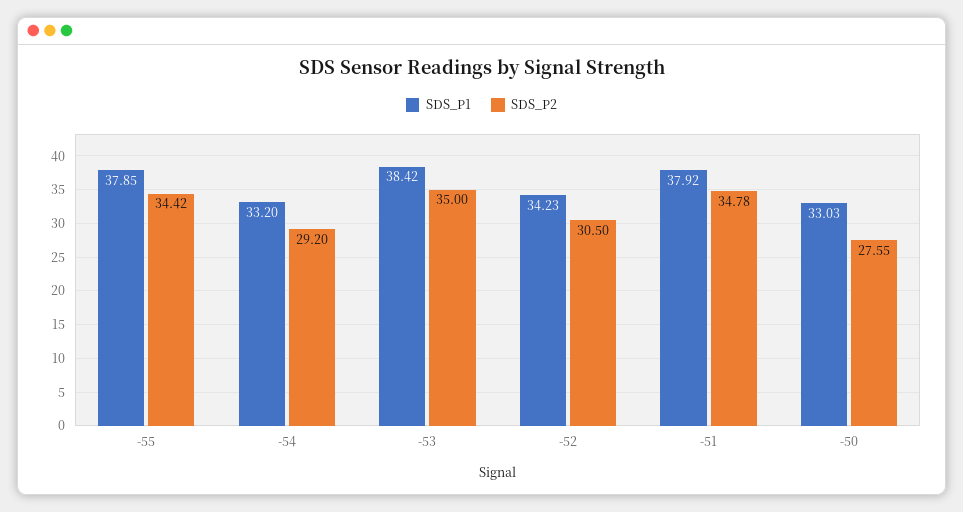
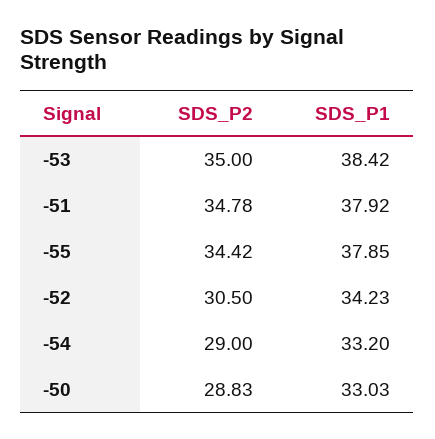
  {
    "SDS_P1": {
      "-55": 37.85,
      "-54": 33.2,
      "-53": 38.42,
      "-52": 34.23,
      "-51": 37.92,
      "-50": 33.03
    },
    "SDS_P2": {
      "-55": 34.42,
-     "-54": 29.2,
+     "-54": 29,
      "-53": 35,
      "-52": 30.5,
      "-51": 34.78,
-     "-50": 27.55
+     "-50": 28.83
    }
  }

